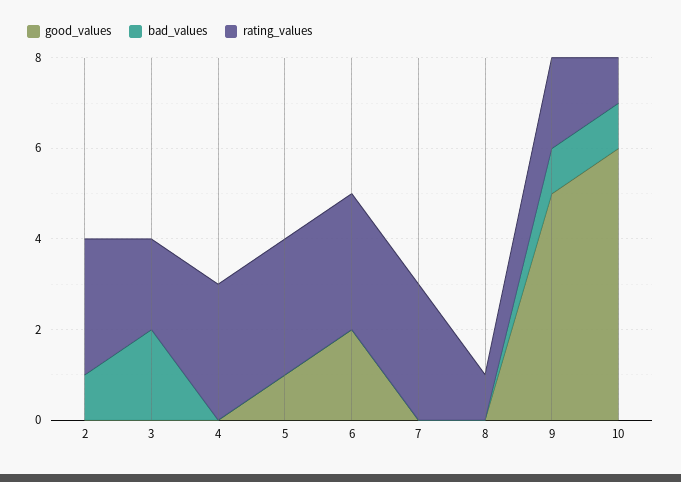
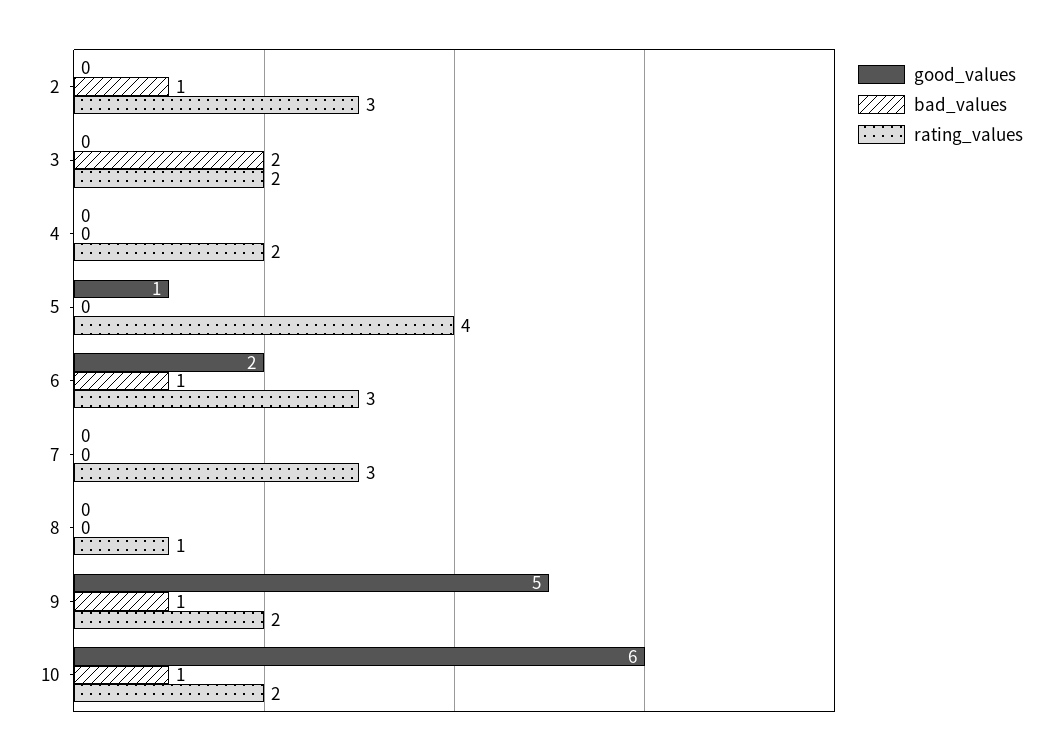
  {
    "good_values": {
      "2": 0,
      "3": 0,
      "4": 0,
      "5": 1,
      "6": 2,
      "7": 0,
      "8": 0,
      "9": 5,
      "10": 6
    },
    "bad_values": {
      "2": 1,
      "3": 2,
      "4": 0,
      "5": 0,
-     "6": 0,
+     "6": 1,
      "7": 0,
      "8": 0,
      "9": 1,
      "10": 1
    },
    "rating_values": {
      "2": 3,
      "3": 2,
-     "4": 3,
+     "4": 2,
-     "5": 3,
+     "5": 4,
      "6": 3,
      "7": 3,
      "8": 1,
      "9": 2,
-     "10": 1
+     "10": 2
    }
  }

